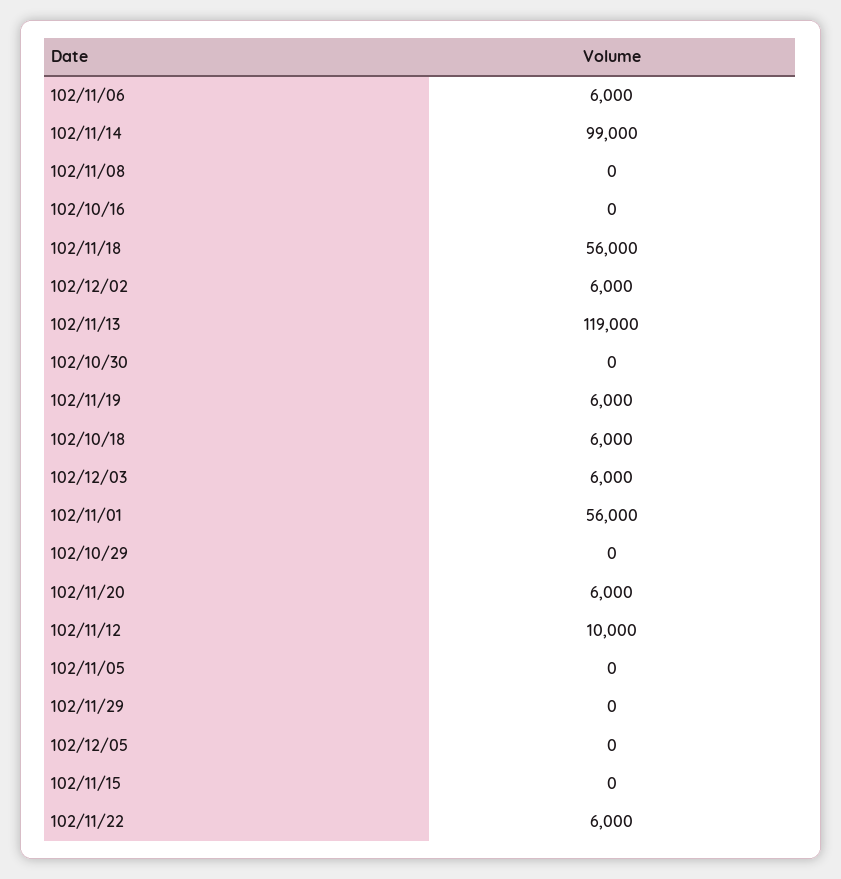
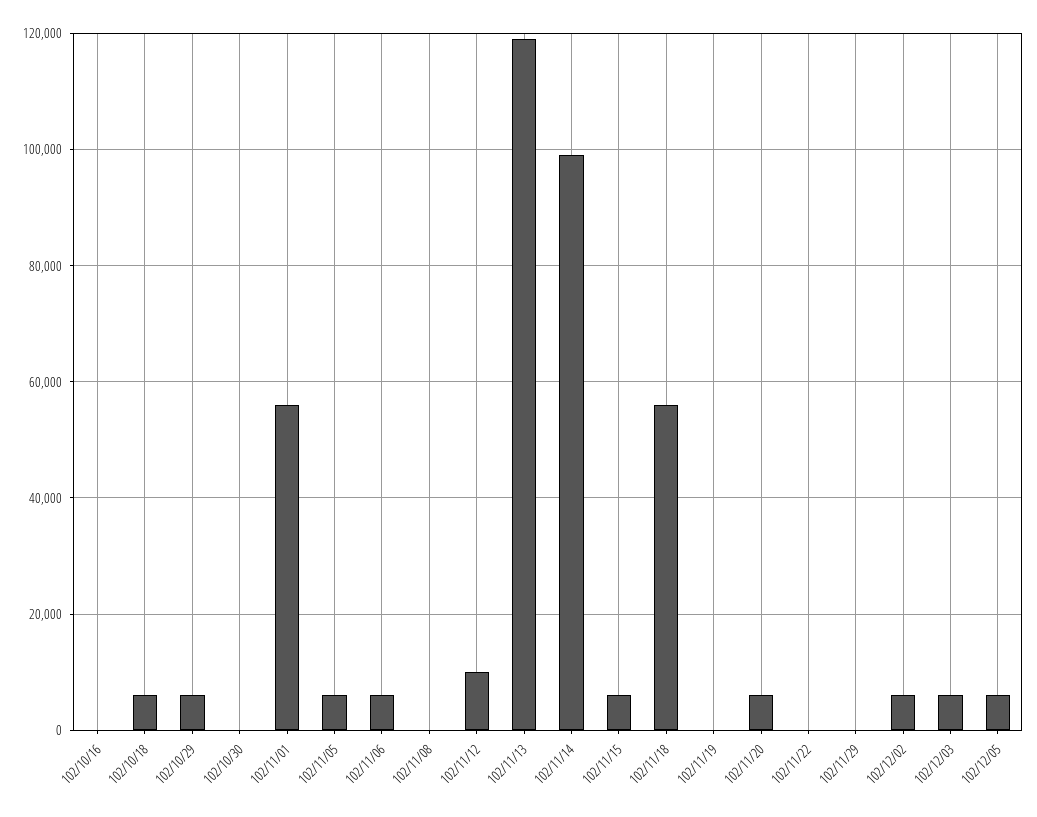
  {
    "102/11/06": 6000,
    "102/11/14": 99000,
    "102/11/08": 0,
    "102/10/16": 0,
    "102/11/18": 56000,
    "102/12/02": 6000,
    "102/11/13": 119000,
    "102/10/30": 0,
-   "102/11/19": 6000,
+   "102/11/19": 0,
    "102/10/18": 6000,
    "102/12/03": 6000,
    "102/11/01": 56000,
-   "102/10/29": 0,
+   "102/10/29": 6000,
    "102/11/20": 6000,
    "102/11/12": 10000,
-   "102/11/05": 0,
+   "102/11/05": 6000,
    "102/11/29": 0,
-   "102/12/05": 0,
+   "102/12/05": 6000,
-   "102/11/15": 0,
+   "102/11/15": 6000,
-   "102/11/22": 6000
+   "102/11/22": 0
  }

